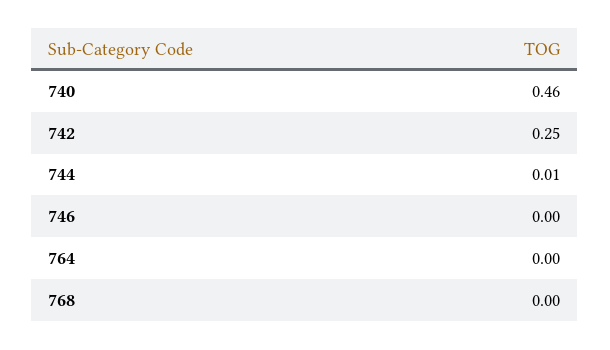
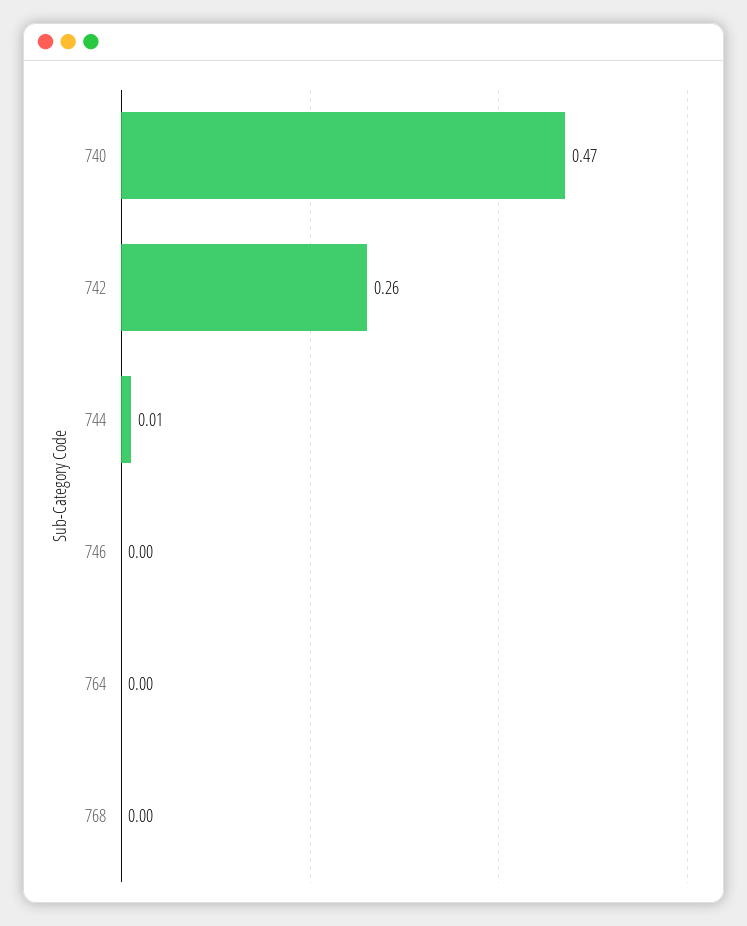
  {
-   "740": 0.46,
+   "740": 0.47,
-   "742": 0.25,
+   "742": 0.26,
    "744": 0.01,
    "746": 0,
    "764": 0,
    "768": 0
  }

